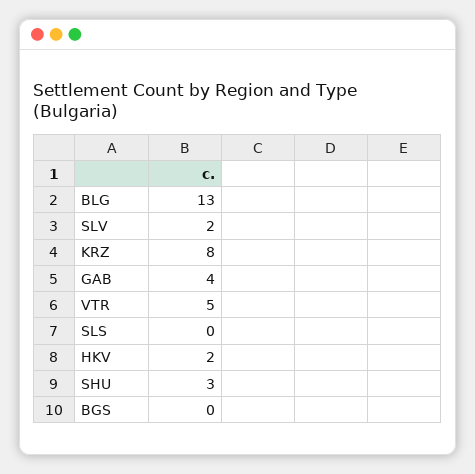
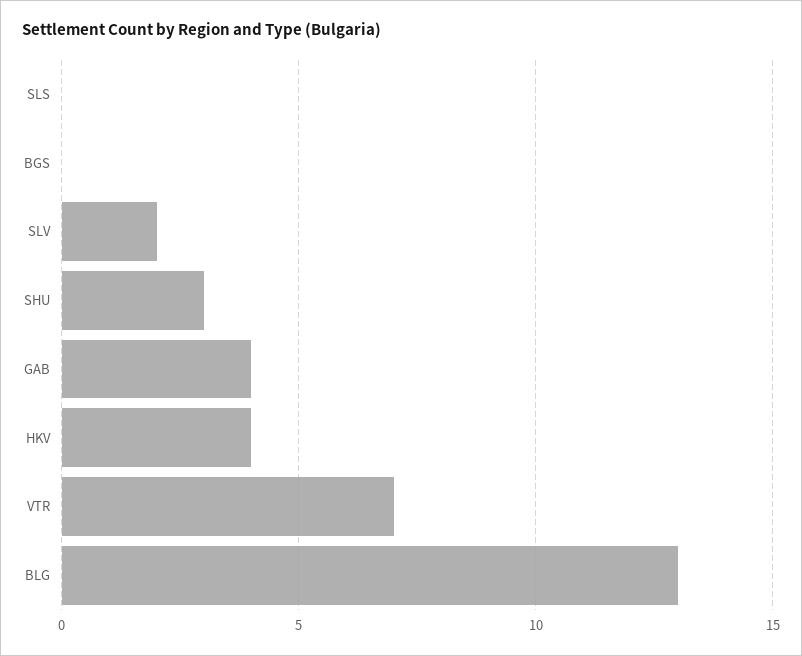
  {
    "BLG": 13,
    "SLV": 2,
-   "KRZ": 8,
    "GAB": 4,
-   "VTR": 5,
+   "VTR": 7,
    "SLS": 0,
-   "HKV": 2,
+   "HKV": 4,
    "SHU": 3,
    "BGS": 0
  }

